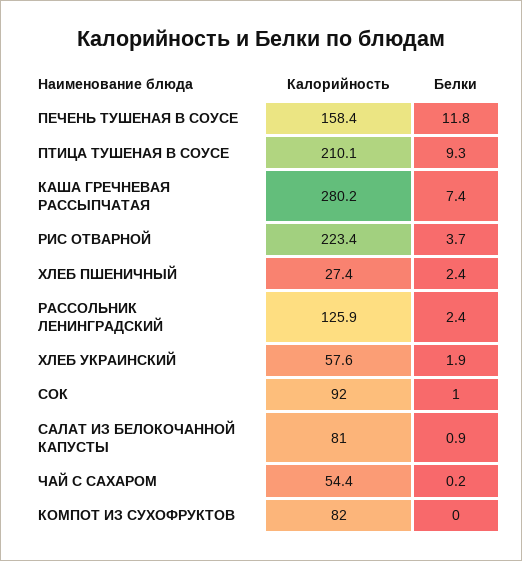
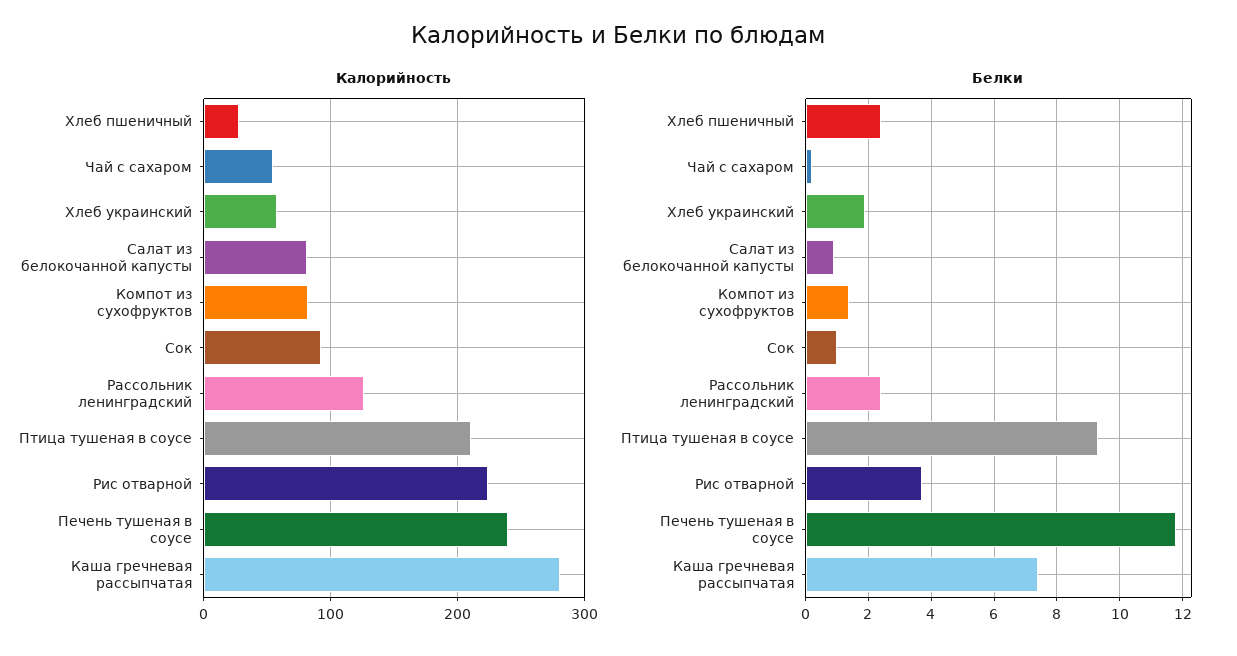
  {
    "Калорийность": {
-     "ПЕЧЕНЬ ТУШЕНАЯ В СОУСЕ": 158.4,
+     "ПЕЧЕНЬ ТУШЕНАЯ В СОУСЕ": 240,
      "ПТИЦА ТУШЕНАЯ В СОУСЕ": 210.1,
      "КАША ГРЕЧНЕВАЯ РАССЫПЧАТАЯ": 280.2,
      "РИС ОТВАРНОЙ": 223.4,
      "ХЛЕБ ПШЕНИЧНЫЙ": 27.4,
      "РАССОЛЬНИК ЛЕНИНГРАДСКИЙ": 125.9,
      "ХЛЕБ УКРАИНСКИЙ": 57.6,
      "СОК": 92,
      "САЛАТ ИЗ БЕЛОКОЧАННОЙ КАПУСТЫ": 81,
      "ЧАЙ С САХАРОМ": 54.4,
      "КОМПОТ ИЗ СУХОФРУКТОВ": 82
    },
    "Белки": {
      "ПЕЧЕНЬ ТУШЕНАЯ В СОУСЕ": 11.8,
      "ПТИЦА ТУШЕНАЯ В СОУСЕ": 9.3,
      "КАША ГРЕЧНЕВАЯ РАССЫПЧАТАЯ": 7.4,
      "РИС ОТВАРНОЙ": 3.7,
      "ХЛЕБ ПШЕНИЧНЫЙ": 2.4,
      "РАССОЛЬНИК ЛЕНИНГРАДСКИЙ": 2.4,
      "ХЛЕБ УКРАИНСКИЙ": 1.9,
      "СОК": 1,
      "САЛАТ ИЗ БЕЛОКОЧАННОЙ КАПУСТЫ": 0.9,
      "ЧАЙ С САХАРОМ": 0.2,
-     "КОМПОТ ИЗ СУХОФРУКТОВ": 0
+     "КОМПОТ ИЗ СУХОФРУКТОВ": 1.5
    }
  }

